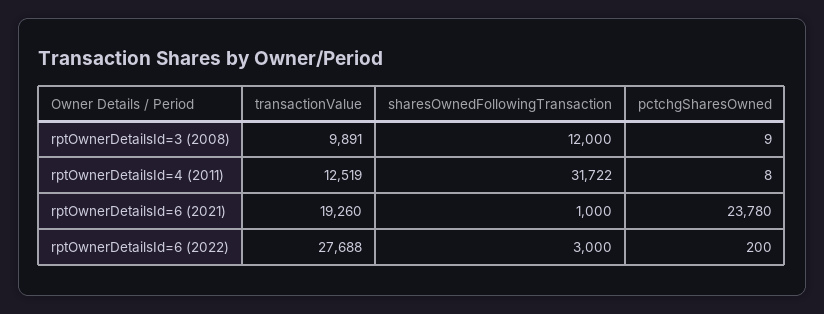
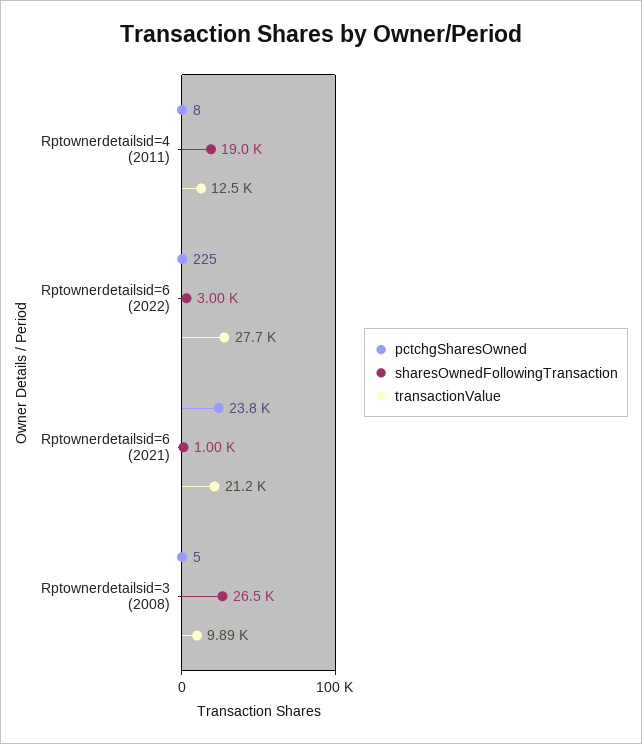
  {
    "transactionValue": {
      "rptOwnerDetailsId=3 (2008)": 9891,
      "rptOwnerDetailsId=4 (2011)": 12519,
-     "rptOwnerDetailsId=6 (2021)": 19260,
+     "rptOwnerDetailsId=6 (2021)": 21200,
      "rptOwnerDetailsId=6 (2022)": 27688
    },
    "sharesOwnedFollowingTransaction": {
-     "rptOwnerDetailsId=3 (2008)": 12000,
+     "rptOwnerDetailsId=3 (2008)": 26500,
-     "rptOwnerDetailsId=4 (2011)": 31722,
+     "rptOwnerDetailsId=4 (2011)": 19000,
      "rptOwnerDetailsId=6 (2021)": 1000,
      "rptOwnerDetailsId=6 (2022)": 3000
    },
    "pctchgSharesOwned": {
-     "rptOwnerDetailsId=3 (2008)": 9,
+     "rptOwnerDetailsId=3 (2008)": 5,
      "rptOwnerDetailsId=4 (2011)": 8,
      "rptOwnerDetailsId=6 (2021)": 23780,
-     "rptOwnerDetailsId=6 (2022)": 200
+     "rptOwnerDetailsId=6 (2022)": 225
    }
  }

